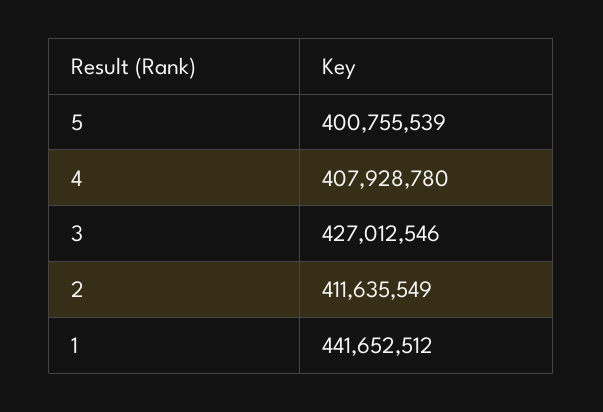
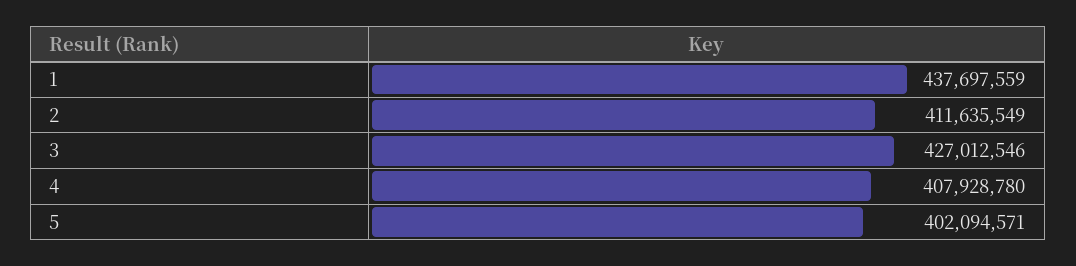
  {
-   "5": 400755539,
+   "5": 402094571,
    "4": 407928780,
    "3": 427012546,
    "2": 411635549,
-   "1": 441652512
+   "1": 437697559
  }

